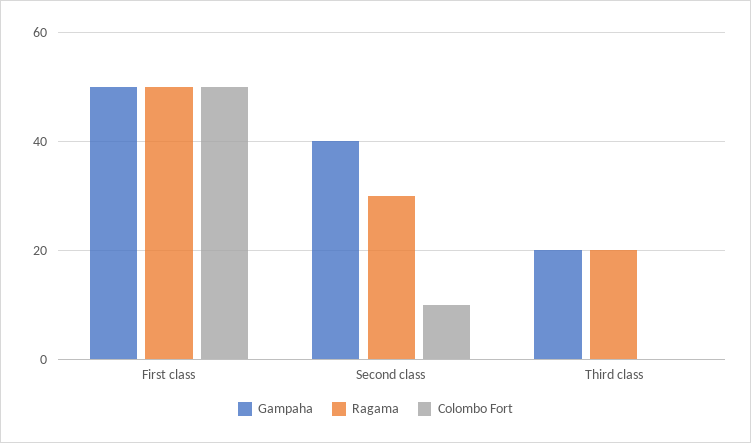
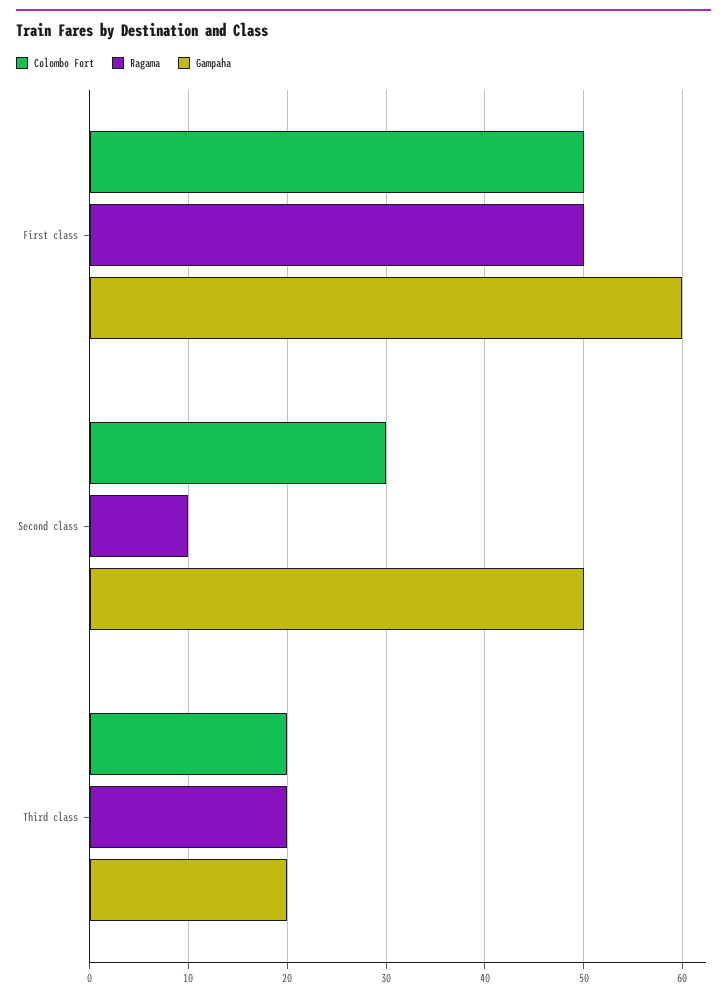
  {
    "Gampaha": {
-     "First class": 50,
+     "First class": 60,
-     "Second class": 40,
+     "Second class": 50,
      "Third class": 20
    },
    "Ragama": {
      "First class": 50,
-     "Second class": 30,
+     "Second class": 10,
      "Third class": 20
    },
    "Colombo Fort": {
      "First class": 50,
-     "Second class": 10,
+     "Second class": 30,
-     "Third class": 0
+     "Third class": 20
    }
  }

